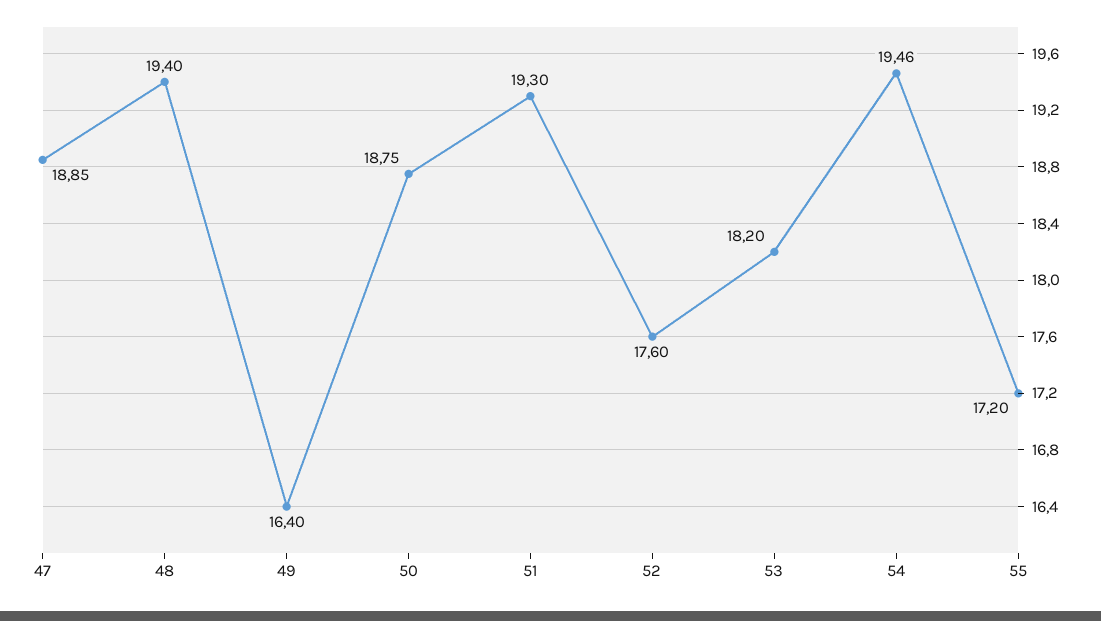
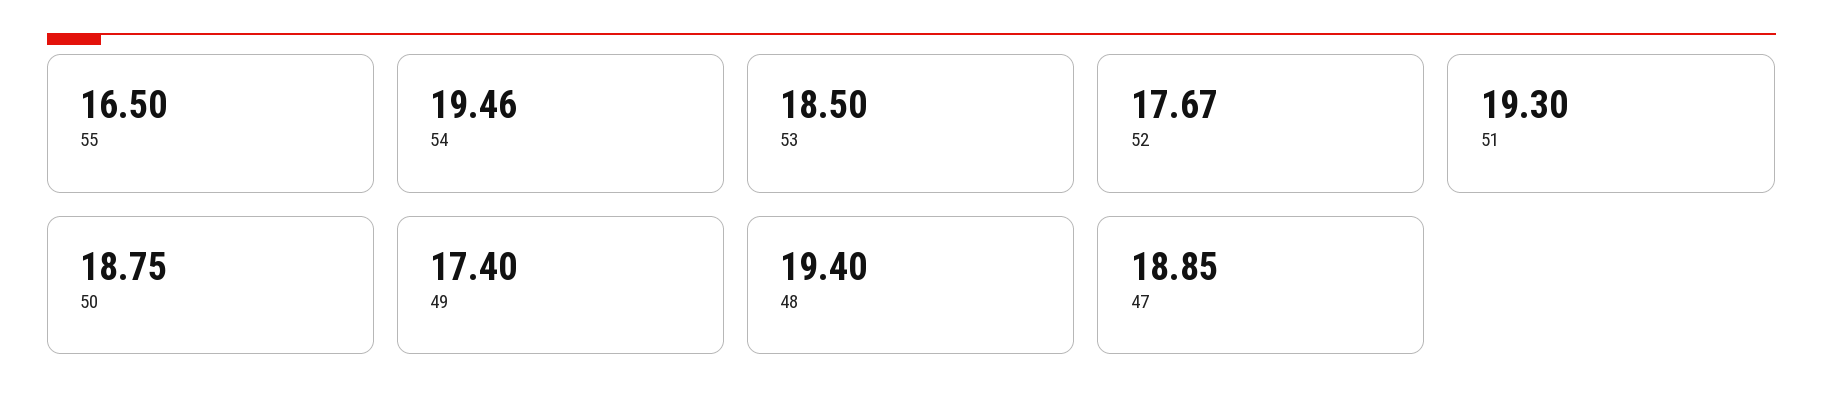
  {
    "47": 18.85,
    "48": 19.4,
-   "49": 16.4,
+   "49": 17.4,
    "50": 18.75,
    "51": 19.3,
-   "52": 17.6,
+   "52": 17.67,
-   "53": 18.2,
+   "53": 18.5,
    "54": 19.46,
-   "55": 17.2
+   "55": 16.5
  }

